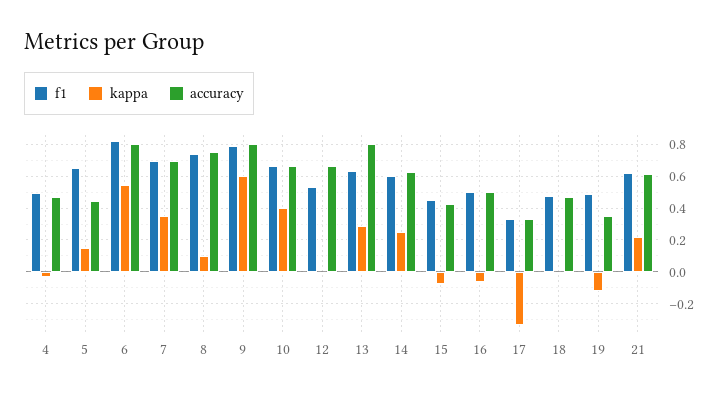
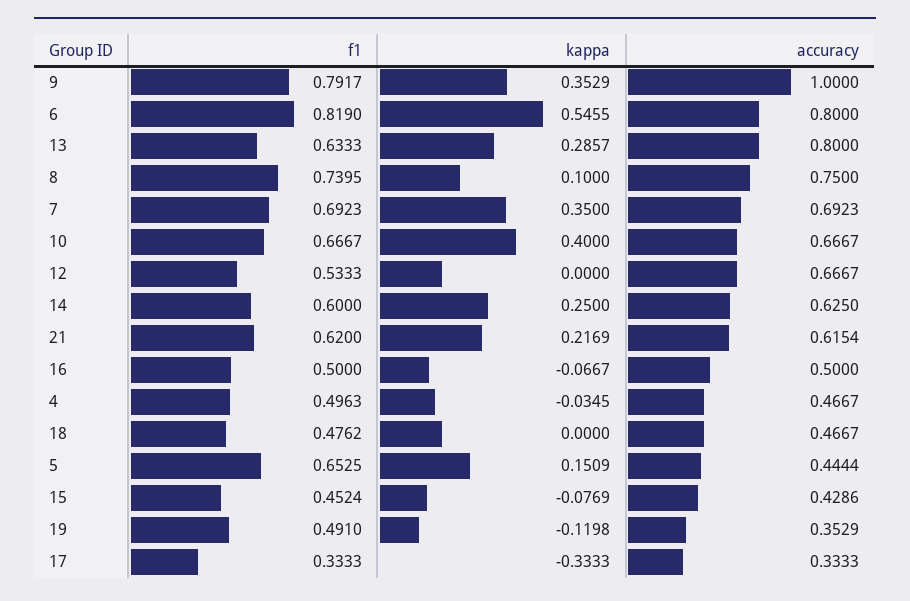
  {
    "f1": {
      "4": 0.4963,
      "5": 0.6525,
      "6": 0.819,
      "7": 0.6923,
      "8": 0.7395,
      "9": 0.7917,
      "10": 0.6667,
      "12": 0.5333,
      "13": 0.6333,
      "14": 0.6,
      "15": 0.4524,
      "16": 0.5,
      "17": 0.3333,
      "18": 0.4762,
      "19": 0.491,
      "21": 0.62
    },
    "kappa": {
      "4": -0.0345,
      "5": 0.1509,
      "6": 0.5455,
      "7": 0.35,
      "8": 0.1,
-     "9": 0.6,
+     "9": 0.3529,
      "10": 0.4,
      "12": 0,
      "13": 0.2857,
      "14": 0.25,
      "15": -0.0769,
      "16": -0.0667,
      "17": -0.3333,
      "18": 0,
      "19": -0.1198,
      "21": 0.2169
    },
    "accuracy": {
      "4": 0.4667,
      "5": 0.4444,
      "6": 0.8,
      "7": 0.6923,
      "8": 0.75,
-     "9": 0.8,
+     "9": 1,
      "10": 0.6667,
      "12": 0.6667,
      "13": 0.8,
      "14": 0.625,
      "15": 0.4286,
      "16": 0.5,
      "17": 0.3333,
      "18": 0.4667,
      "19": 0.3529,
      "21": 0.6154
    }
  }

